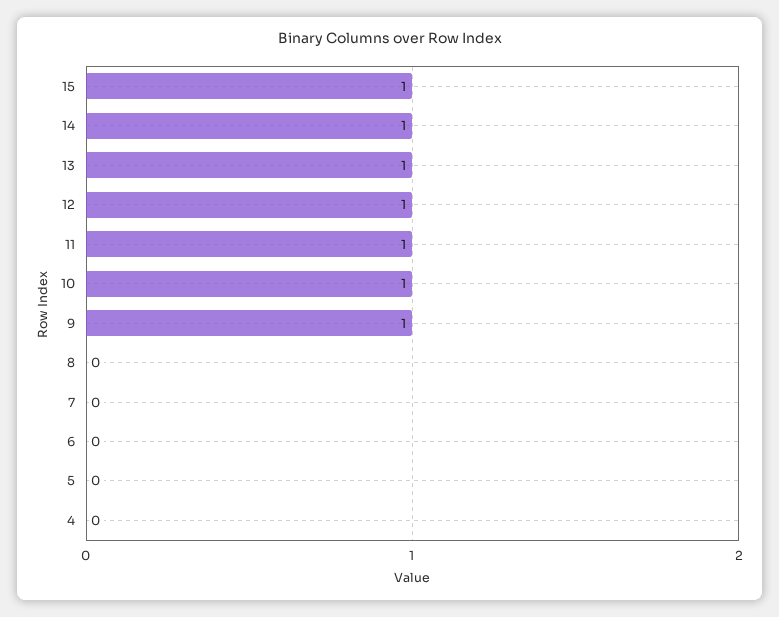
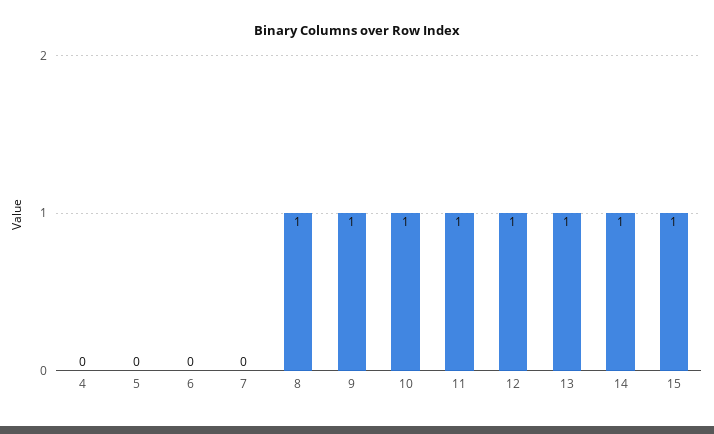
  {
    "15": 1,
    "14": 1,
    "13": 1,
    "12": 1,
    "11": 1,
    "10": 1,
    "9": 1,
-   "8": 0,
+   "8": 1,
    "7": 0,
    "6": 0,
    "5": 0,
    "4": 0
  }

